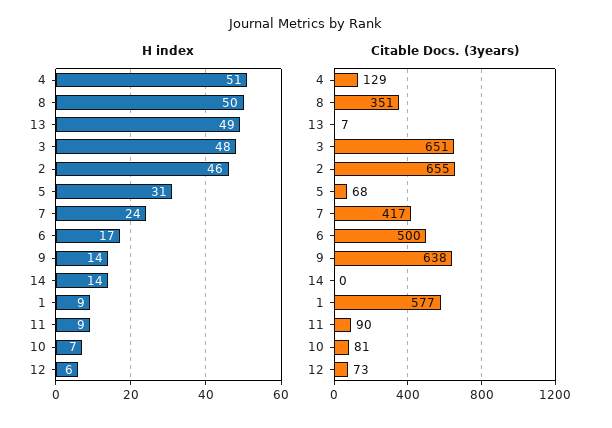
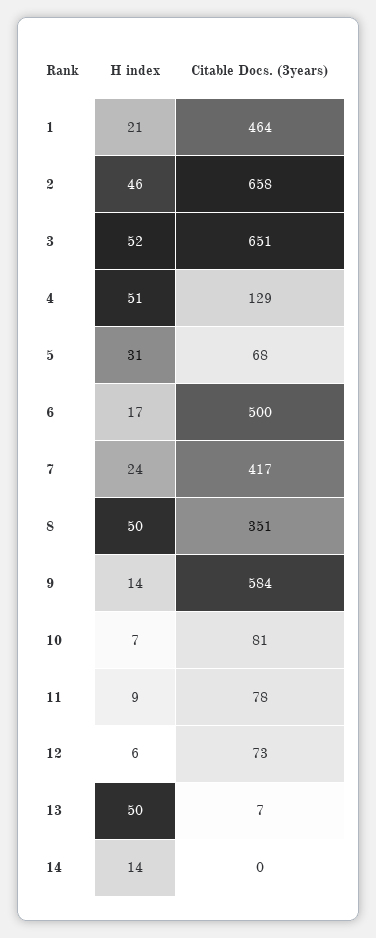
  {
    "H index": {
      "4": 51,
      "8": 50,
-     "13": 49,
+     "13": 50,
-     "3": 48,
+     "3": 52,
      "2": 46,
      "5": 31,
      "7": 24,
      "6": 17,
      "9": 14,
      "14": 14,
-     "1": 9,
+     "1": 21,
      "11": 9,
      "10": 7,
      "12": 6
    },
    "Citable Docs. (3years)": {
      "4": 129,
      "8": 351,
      "13": 7,
      "3": 651,
-     "2": 655,
+     "2": 658,
      "5": 68,
      "7": 417,
      "6": 500,
-     "9": 638,
+     "9": 584,
      "14": 0,
-     "1": 577,
+     "1": 464,
-     "11": 90,
+     "11": 78,
      "10": 81,
      "12": 73
    }
  }

